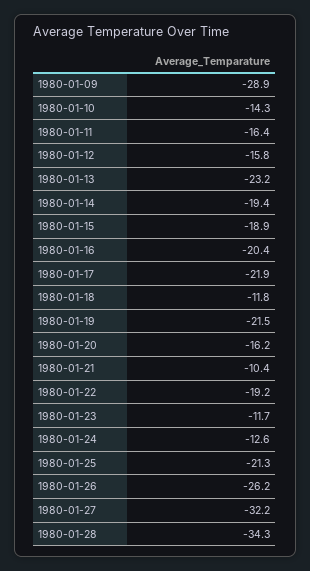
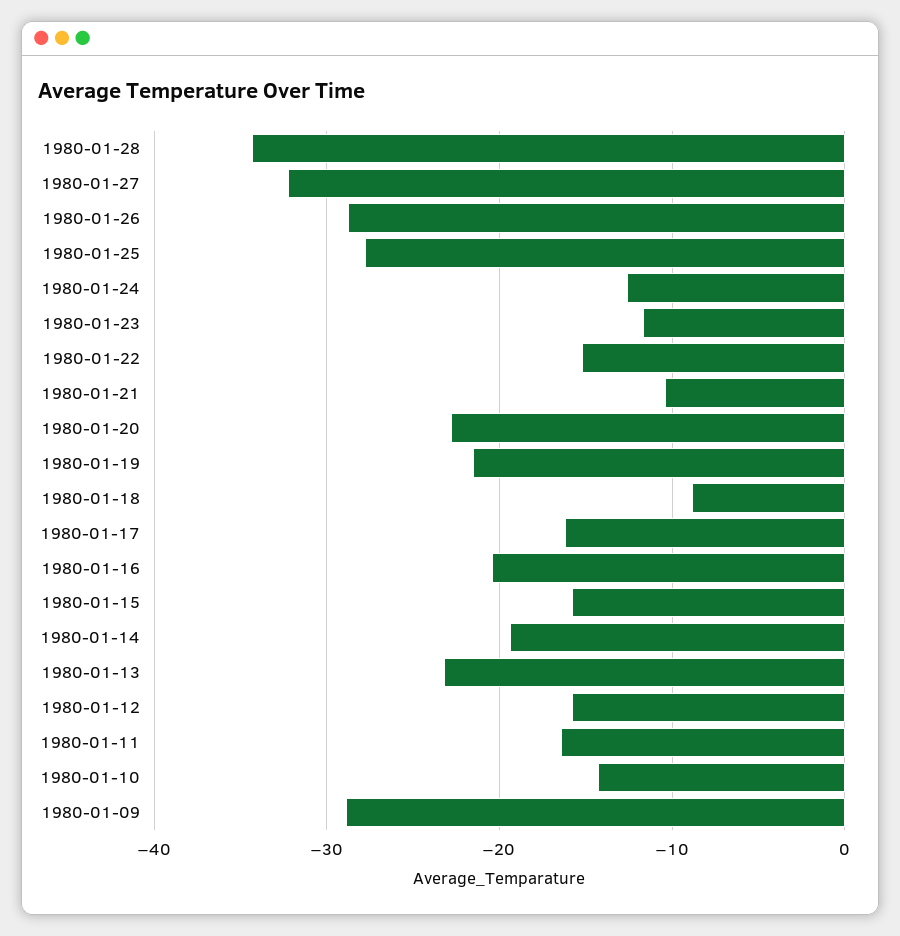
  {
    "1980-01-09": -28.9,
    "1980-01-10": -14.3,
    "1980-01-11": -16.4,
    "1980-01-12": -15.8,
    "1980-01-13": -23.2,
    "1980-01-14": -19.4,
-   "1980-01-15": -18.9,
+   "1980-01-15": -16,
    "1980-01-16": -20.4,
-   "1980-01-17": -21.9,
+   "1980-01-17": -16,
-   "1980-01-18": -11.8,
+   "1980-01-18": -9,
    "1980-01-19": -21.5,
-   "1980-01-20": -16.2,
+   "1980-01-20": -23,
    "1980-01-21": -10.4,
-   "1980-01-22": -19.2,
+   "1980-01-22": -15,
    "1980-01-23": -11.7,
    "1980-01-24": -12.6,
-   "1980-01-25": -21.3,
+   "1980-01-25": -28,
-   "1980-01-26": -26.2,
+   "1980-01-26": -29,
    "1980-01-27": -32.2,
    "1980-01-28": -34.3
  }

